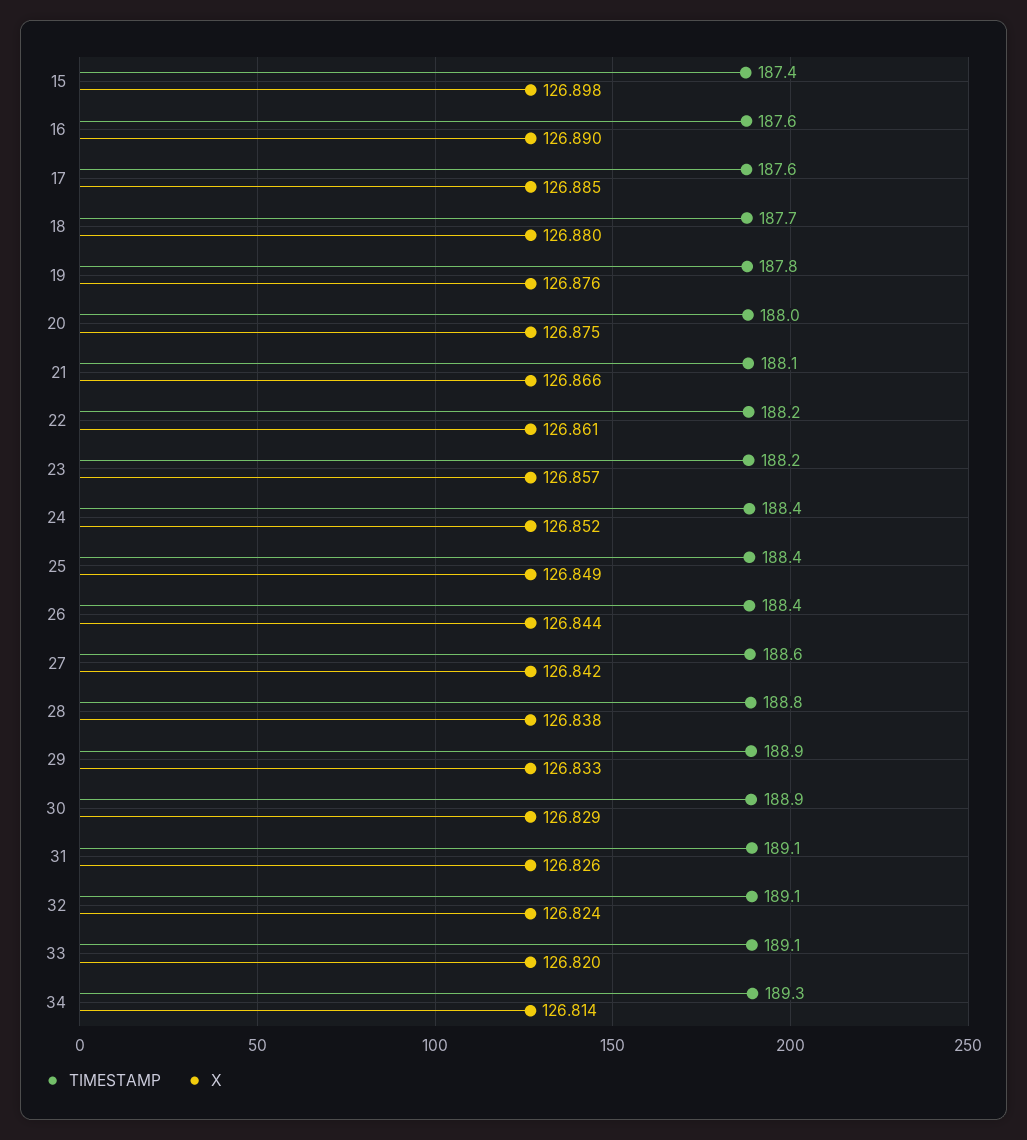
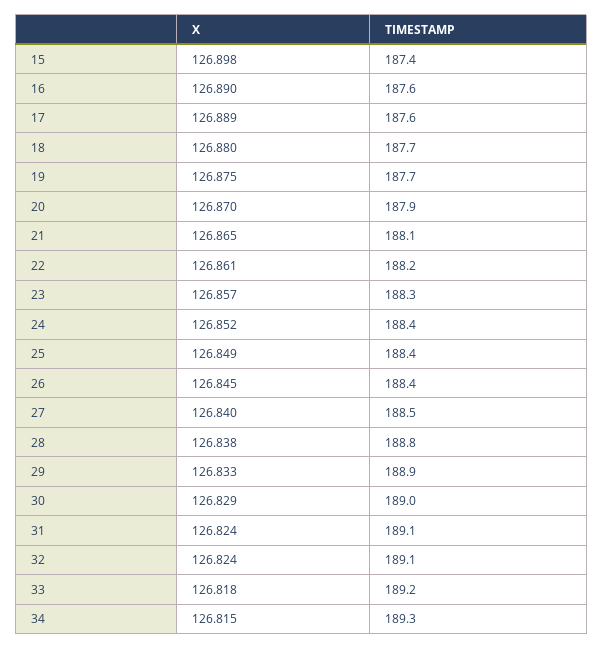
  {
    "TIMESTAMP": {
      "15": 187.4,
      "16": 187.6,
      "17": 187.6,
      "18": 187.7,
-     "19": 187.8,
+     "19": 187.7,
-     "20": 188,
+     "20": 187.9,
      "21": 188.1,
      "22": 188.2,
-     "23": 188.2,
+     "23": 188.3,
      "24": 188.4,
      "25": 188.4,
      "26": 188.4,
-     "27": 188.6,
+     "27": 188.5,
      "28": 188.8,
      "29": 188.9,
-     "30": 188.9,
+     "30": 189,
      "31": 189.1,
      "32": 189.1,
-     "33": 189.1,
+     "33": 189.2,
      "34": 189.3
    },
    "X": {
      "15": 126.898,
      "16": 126.89,
-     "17": 126.885,
+     "17": 126.889,
      "18": 126.88,
-     "19": 126.876,
+     "19": 126.875,
-     "20": 126.875,
+     "20": 126.87,
-     "21": 126.866,
+     "21": 126.865,
      "22": 126.861,
      "23": 126.857,
      "24": 126.852,
      "25": 126.849,
-     "26": 126.844,
+     "26": 126.845,
-     "27": 126.842,
+     "27": 126.84,
      "28": 126.838,
      "29": 126.833,
      "30": 126.829,
-     "31": 126.826,
+     "31": 126.824,
      "32": 126.824,
-     "33": 126.82,
+     "33": 126.818,
-     "34": 126.814
+     "34": 126.815
    }
  }

